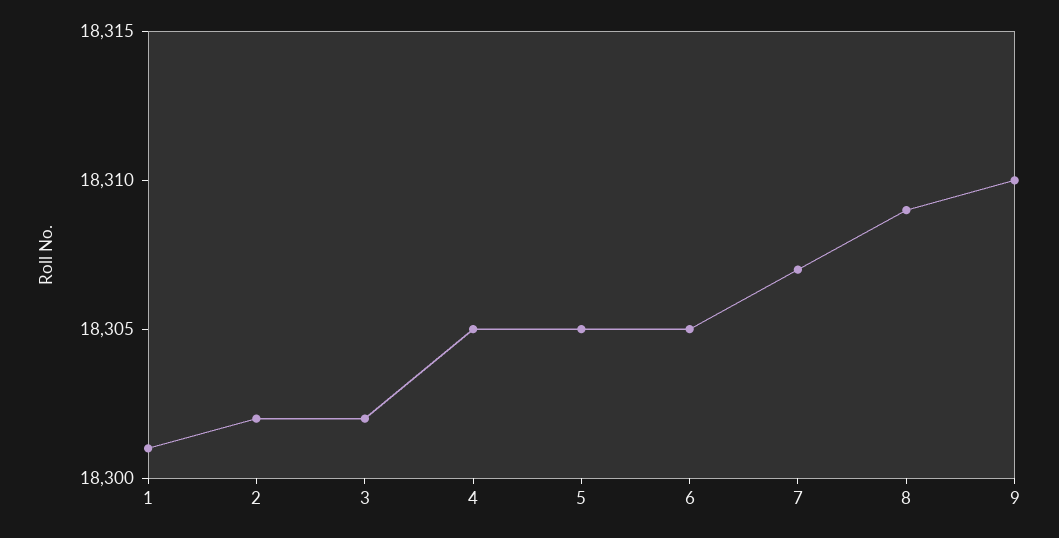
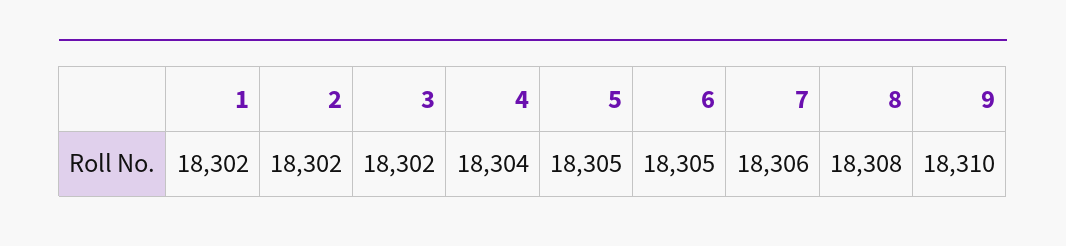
  {
-   "1": 18301,
+   "1": 18302,
    "2": 18302,
    "3": 18302,
-   "4": 18305,
+   "4": 18304,
    "5": 18305,
    "6": 18305,
-   "7": 18307,
+   "7": 18306,
-   "8": 18309,
+   "8": 18308,
    "9": 18310
  }

